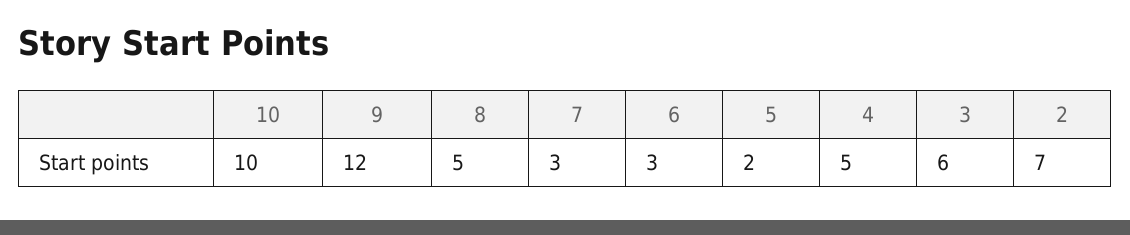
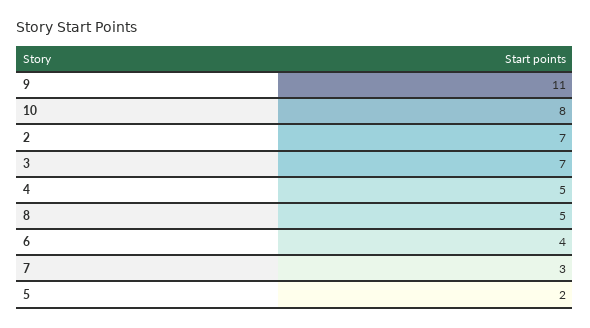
  {
-   "10": 10,
+   "10": 8,
-   "9": 12,
+   "9": 11,
    "8": 5,
    "7": 3,
-   "6": 3,
+   "6": 4,
    "5": 2,
    "4": 5,
-   "3": 6,
+   "3": 7,
    "2": 7
  }

